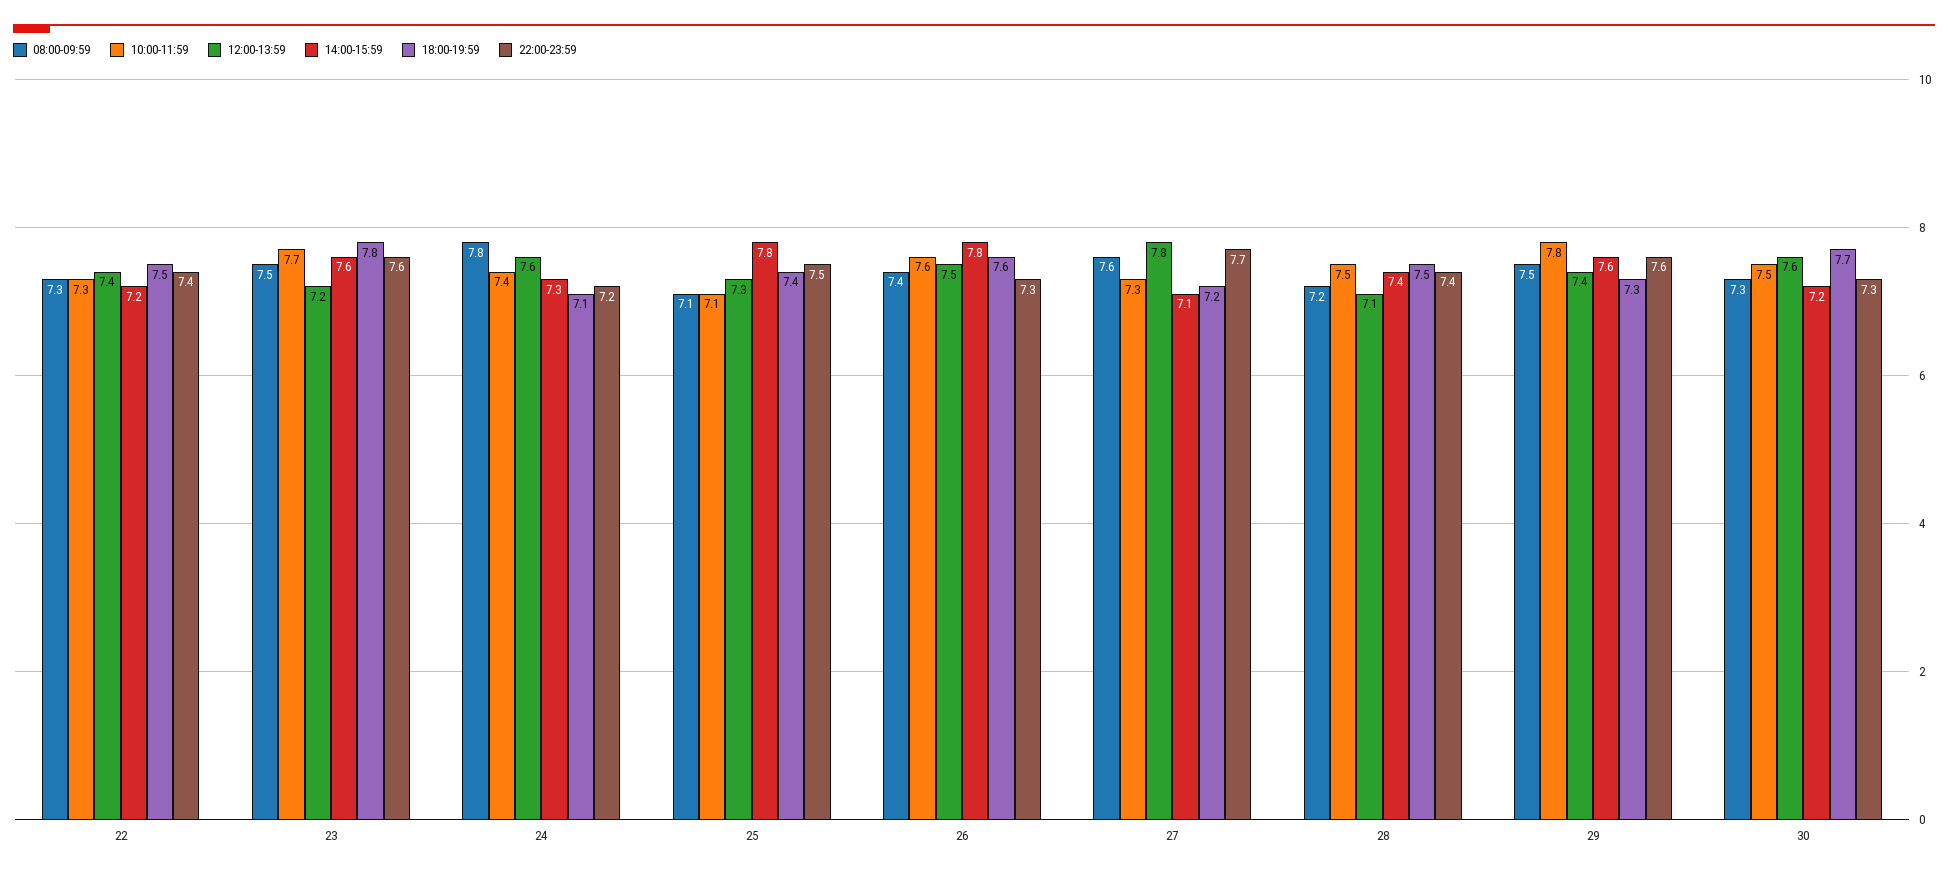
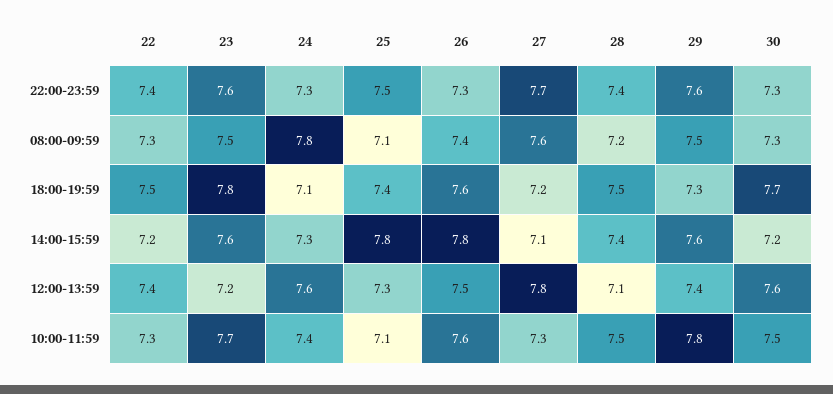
  {
    "08:00-09:59": {
      "22": 7.3,
      "23": 7.5,
      "24": 7.8,
      "25": 7.1,
      "26": 7.4,
      "27": 7.6,
      "28": 7.2,
      "29": 7.5,
      "30": 7.3
    },
    "10:00-11:59": {
      "22": 7.3,
      "23": 7.7,
      "24": 7.4,
      "25": 7.1,
      "26": 7.6,
      "27": 7.3,
      "28": 7.5,
      "29": 7.8,
      "30": 7.5
    },
    "12:00-13:59": {
      "22": 7.4,
      "23": 7.2,
      "24": 7.6,
      "25": 7.3,
      "26": 7.5,
      "27": 7.8,
      "28": 7.1,
      "29": 7.4,
      "30": 7.6
    },
    "14:00-15:59": {
      "22": 7.2,
      "23": 7.6,
      "24": 7.3,
      "25": 7.8,
      "26": 7.8,
      "27": 7.1,
      "28": 7.4,
      "29": 7.6,
      "30": 7.2
    },
    "18:00-19:59": {
      "22": 7.5,
      "23": 7.8,
      "24": 7.1,
      "25": 7.4,
      "26": 7.6,
      "27": 7.2,
      "28": 7.5,
      "29": 7.3,
      "30": 7.7
    },
    "22:00-23:59": {
      "22": 7.4,
      "23": 7.6,
-     "24": 7.2,
+     "24": 7.3,
      "25": 7.5,
      "26": 7.3,
      "27": 7.7,
      "28": 7.4,
      "29": 7.6,
      "30": 7.3
    }
  }

